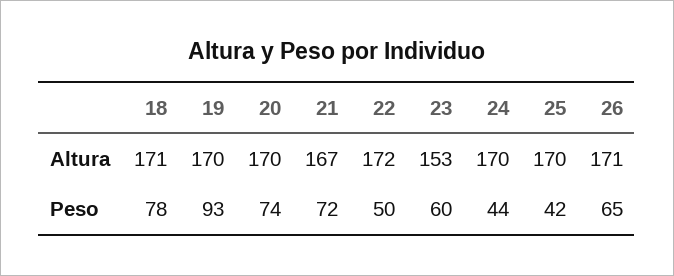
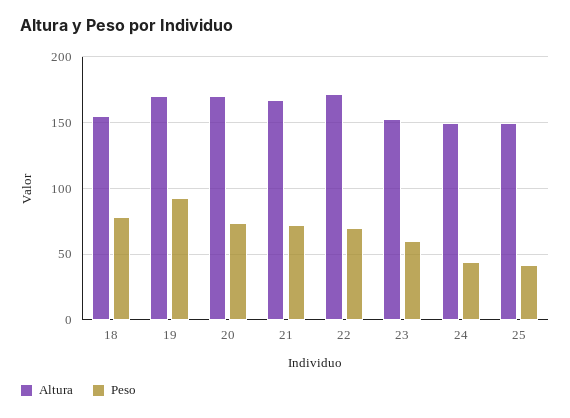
  {
    "Altura": {
-     "18": 171,
+     "18": 155,
      "19": 170,
      "20": 170,
      "21": 167,
      "22": 172,
      "23": 153,
-     "24": 170,
+     "24": 150,
-     "25": 170,
+     "25": 150
-     "26": 171
    },
    "Peso": {
      "18": 78,
      "19": 93,
      "20": 74,
      "21": 72,
-     "22": 50,
+     "22": 70,
      "23": 60,
      "24": 44,
-     "25": 42,
+     "25": 42
-     "26": 65
    }
  }

